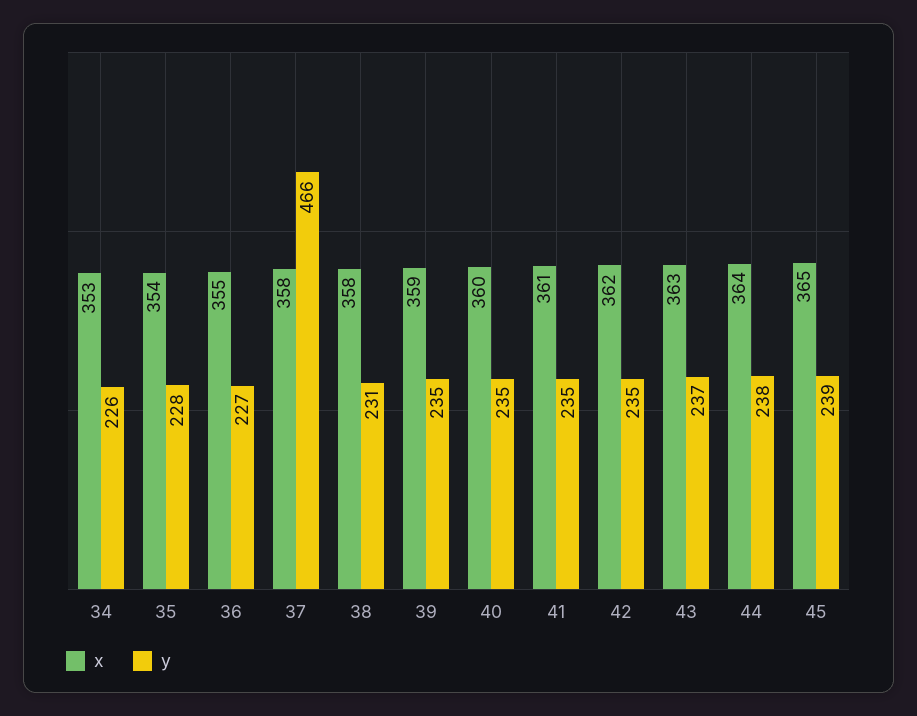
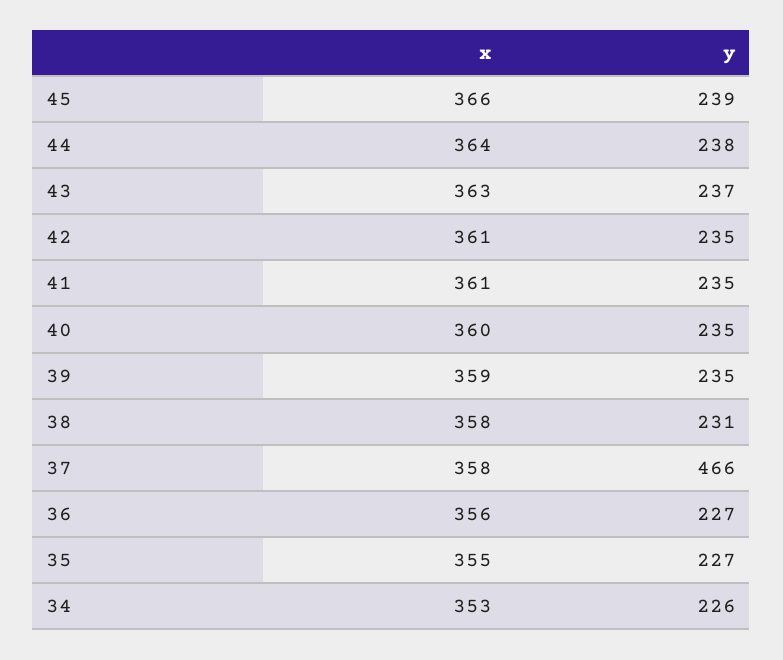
  {
    "x": {
      "34": 353,
-     "35": 354,
+     "35": 355,
-     "36": 355,
+     "36": 356,
      "37": 358,
      "38": 358,
      "39": 359,
      "40": 360,
      "41": 361,
-     "42": 362,
+     "42": 361,
      "43": 363,
      "44": 364,
-     "45": 365
+     "45": 366
    },
    "y": {
      "34": 226,
-     "35": 228,
+     "35": 227,
      "36": 227,
      "37": 466,
      "38": 231,
      "39": 235,
      "40": 235,
      "41": 235,
      "42": 235,
      "43": 237,
      "44": 238,
      "45": 239
    }
  }

